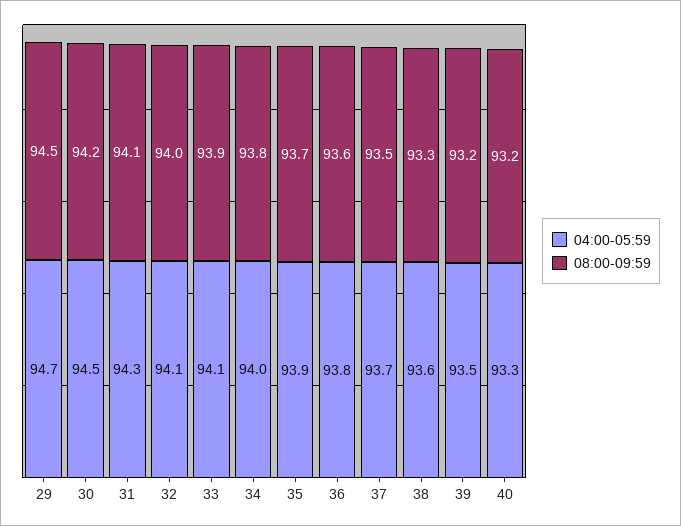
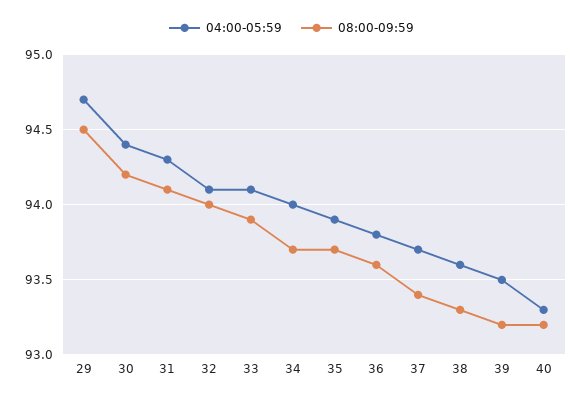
  {
    "04:00-05:59": {
      "29": 94.7,
-     "30": 94.5,
+     "30": 94.4,
      "31": 94.3,
      "32": 94.1,
      "33": 94.1,
      "34": 94,
      "35": 93.9,
      "36": 93.8,
      "37": 93.7,
      "38": 93.6,
      "39": 93.5,
      "40": 93.3
    },
    "08:00-09:59": {
      "29": 94.5,
      "30": 94.2,
      "31": 94.1,
      "32": 94,
      "33": 93.9,
-     "34": 93.8,
+     "34": 93.7,
      "35": 93.7,
      "36": 93.6,
-     "37": 93.5,
+     "37": 93.4,
      "38": 93.3,
      "39": 93.2,
      "40": 93.2
    }
  }

